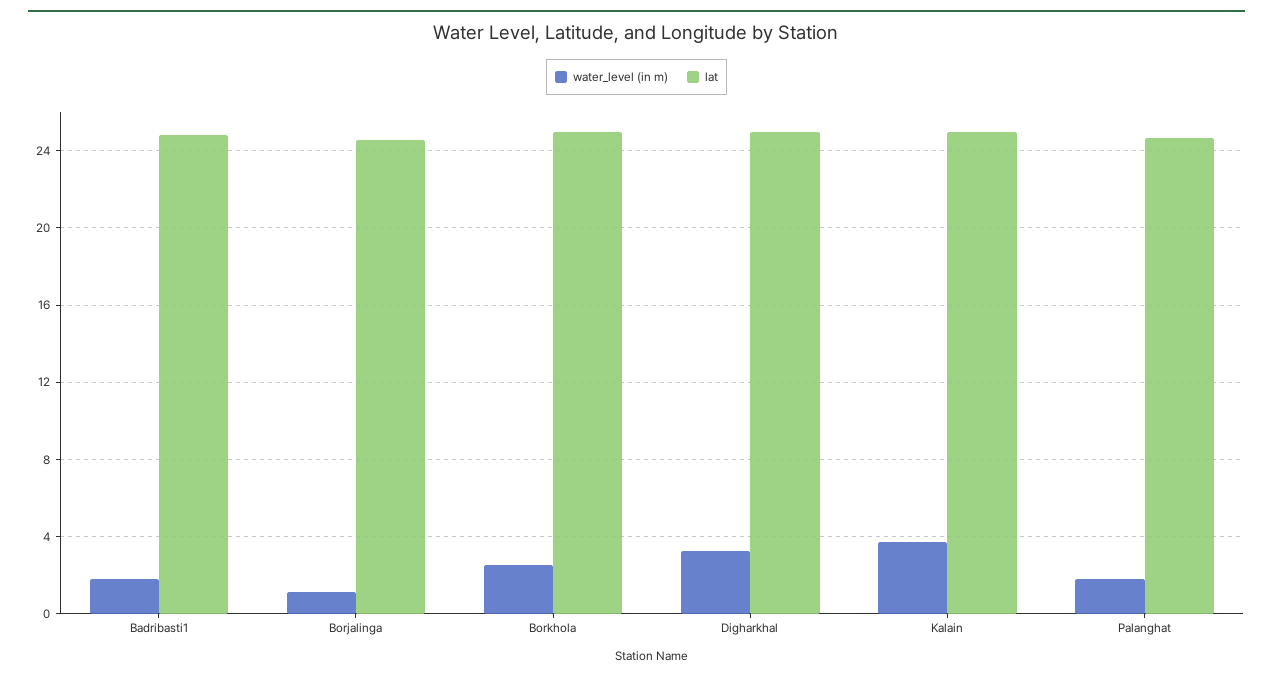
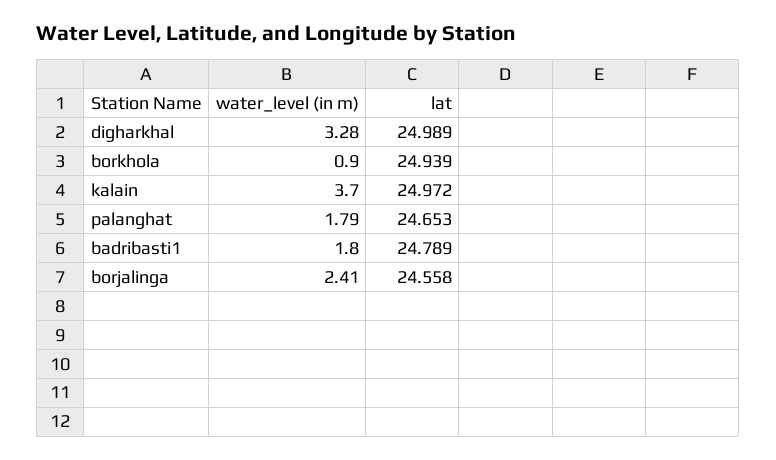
  {
    "water_level (in m)": {
      "Badribasti1": 1.8,
-     "Borjalinga": 1,
+     "Borjalinga": 2.41,
-     "Borkhola": 2.5,
+     "Borkhola": 0.9,
      "Digharkhal": 3.28,
      "Kalain": 3.7,
      "Palanghat": 1.79
    },
    "lat": {
      "Badribasti1": 24.789,
      "Borjalinga": 24.558,
      "Borkhola": 24.939,
      "Digharkhal": 24.989,
      "Kalain": 24.972,
      "Palanghat": 24.653
    }
  }

